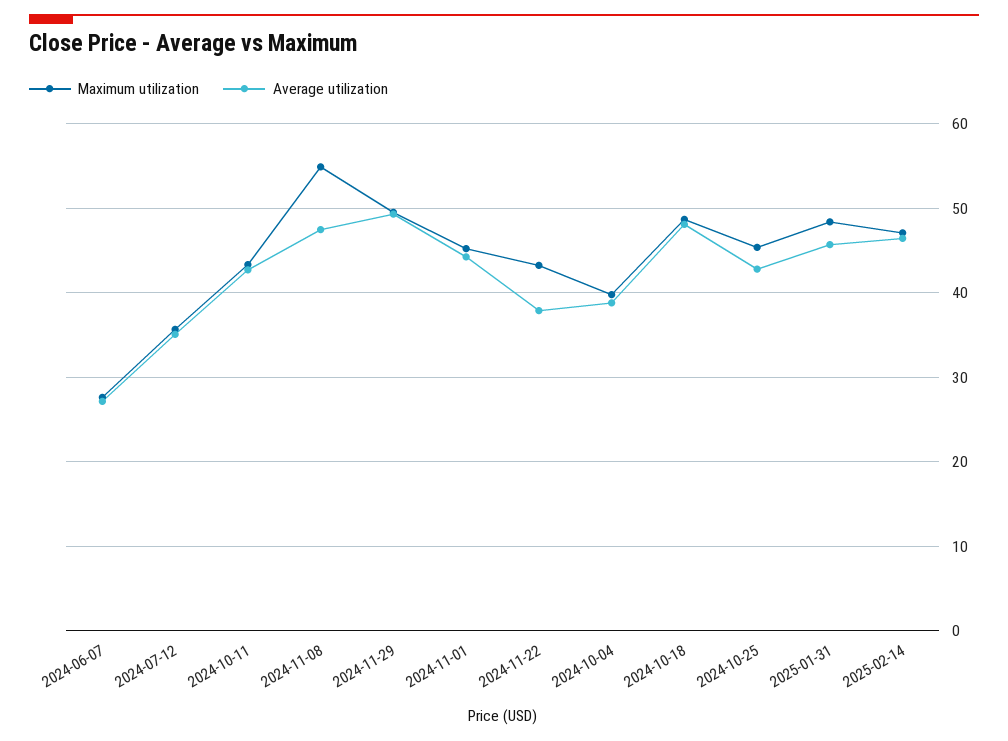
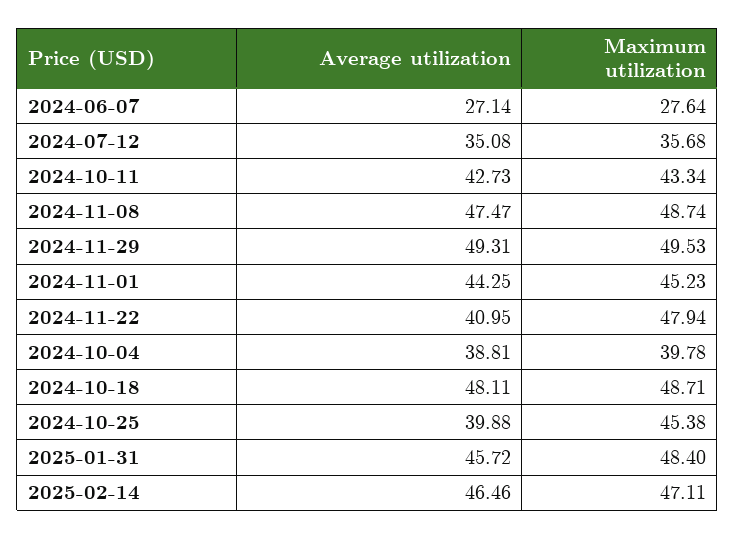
  {
    "Maximum utilization": {
      "2024-06-07": 27.64,
      "2024-07-12": 35.68,
      "2024-10-11": 43.34,
-     "2024-11-08": 55,
+     "2024-11-08": 48.74,
      "2024-11-29": 49.53,
      "2024-11-01": 45.23,
-     "2024-11-22": 43,
+     "2024-11-22": 47.94,
      "2024-10-04": 39.78,
      "2024-10-18": 48.71,
      "2024-10-25": 45.38,
      "2025-01-31": 48.4,
      "2025-02-14": 47.11
    },
    "Average utilization": {
      "2024-06-07": 27.14,
      "2024-07-12": 35.08,
      "2024-10-11": 42.73,
      "2024-11-08": 47.47,
      "2024-11-29": 49.31,
      "2024-11-01": 44.25,
-     "2024-11-22": 38,
+     "2024-11-22": 40.95,
      "2024-10-04": 38.81,
      "2024-10-18": 48.11,
-     "2024-10-25": 43,
+     "2024-10-25": 39.88,
      "2025-01-31": 45.72,
      "2025-02-14": 46.46
    }
  }

